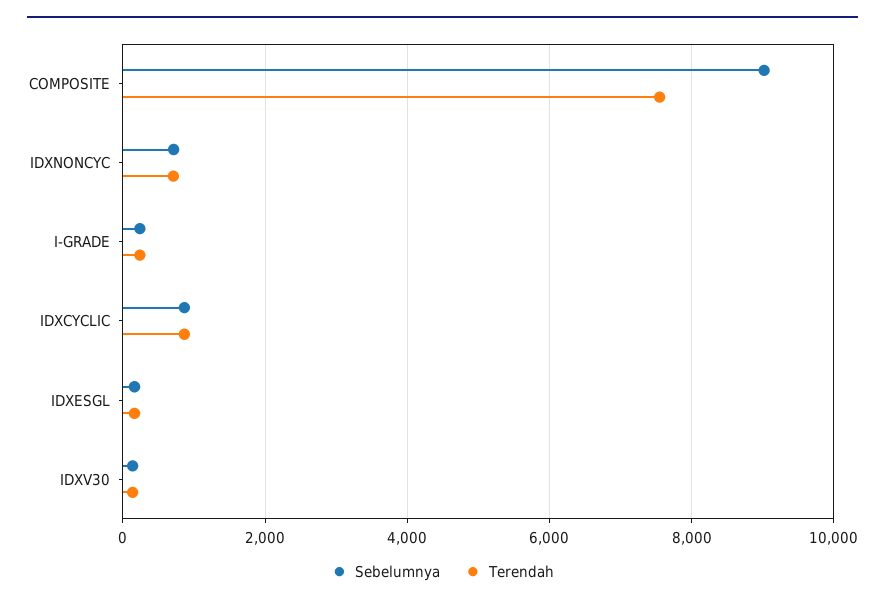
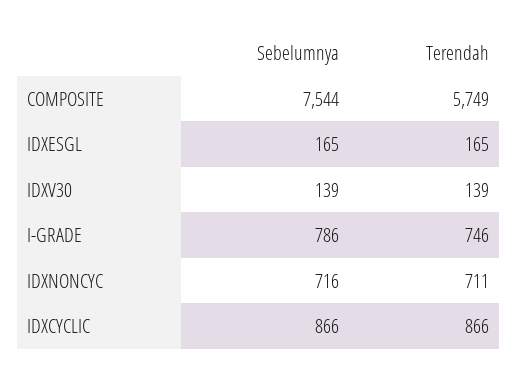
  {
    "Sebelumnya": {
-     "COMPOSITE": 9000,
+     "COMPOSITE": 7544,
      "IDXNONCYC": 716,
-     "I-GRADE": 200,
+     "I-GRADE": 786,
      "IDXCYCLIC": 866,
      "IDXESGL": 165,
      "IDXV30": 139
    },
    "Terendah": {
-     "COMPOSITE": 7600,
+     "COMPOSITE": 5749,
      "IDXNONCYC": 711,
-     "I-GRADE": 200,
+     "I-GRADE": 746,
      "IDXCYCLIC": 866,
      "IDXESGL": 165,
      "IDXV30": 139
    }
  }

